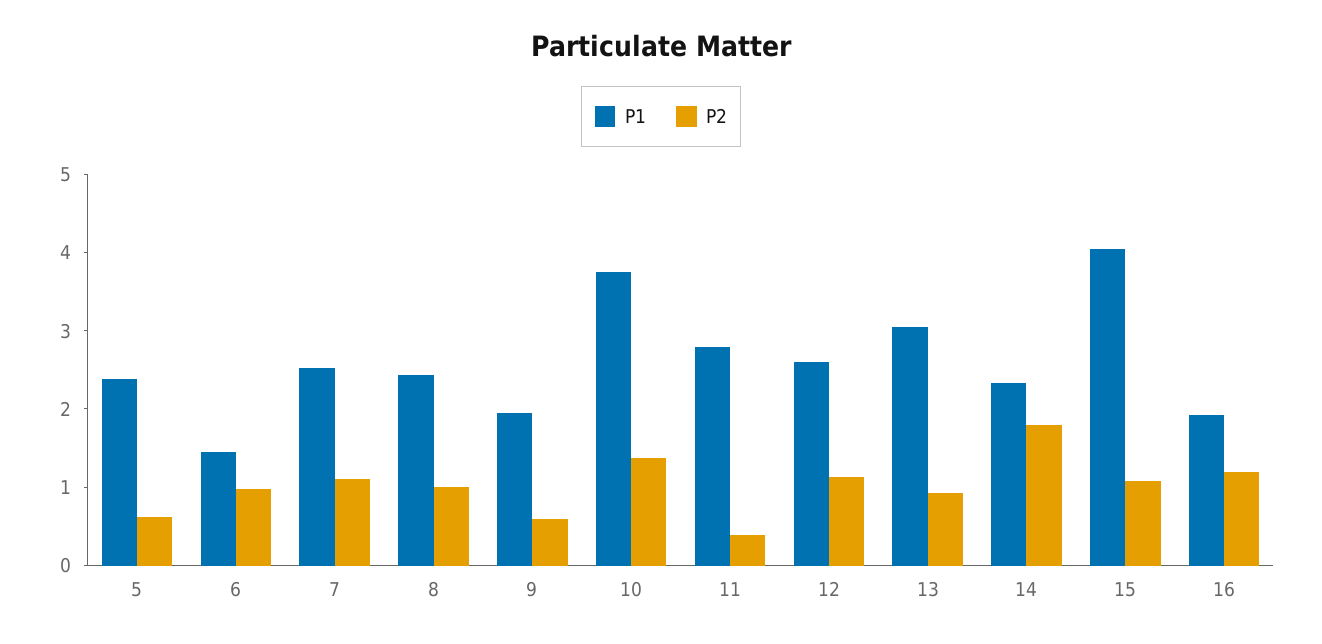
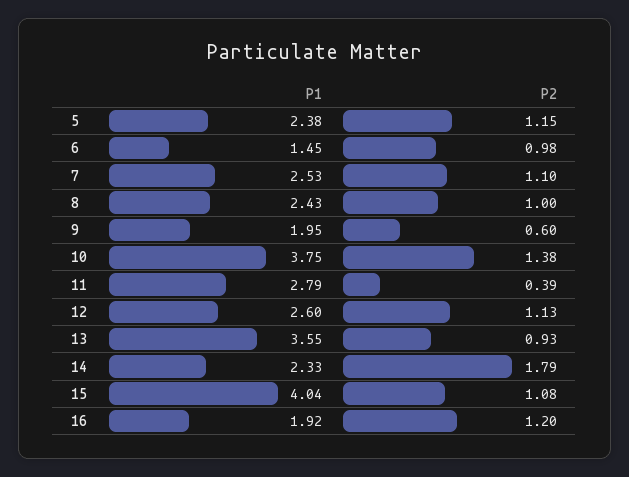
  {
    "P1": {
      "5": 2.38,
      "6": 1.45,
      "7": 2.53,
      "8": 2.43,
      "9": 1.95,
      "10": 3.75,
      "11": 2.79,
      "12": 2.6,
-     "13": 3,
+     "13": 3.55,
      "14": 2.33,
      "15": 4.04,
      "16": 1.92
    },
    "P2": {
-     "5": 0.6,
+     "5": 1.15,
      "6": 0.98,
      "7": 1.1,
      "8": 1,
      "9": 0.6,
      "10": 1.38,
      "11": 0.39,
      "12": 1.13,
      "13": 0.93,
      "14": 1.79,
      "15": 1.08,
      "16": 1.2
    }
  }

